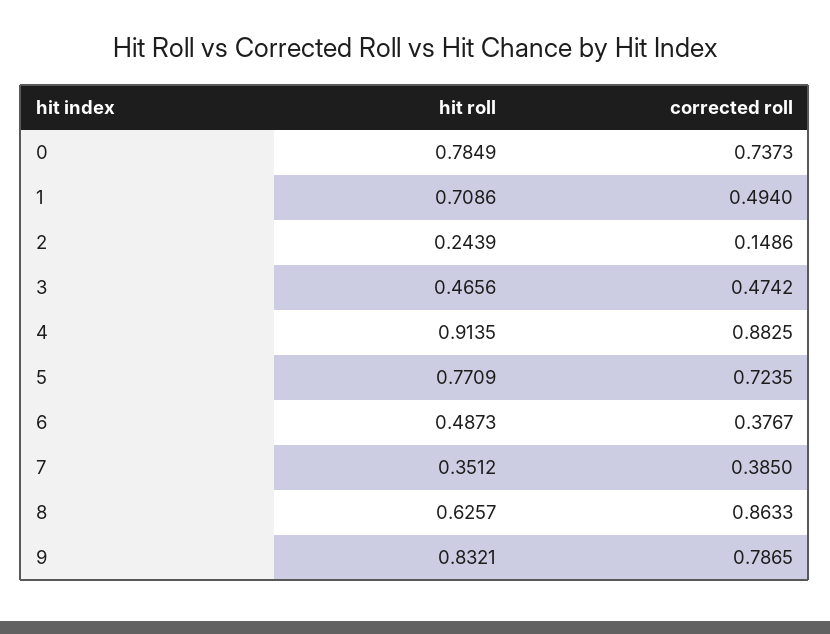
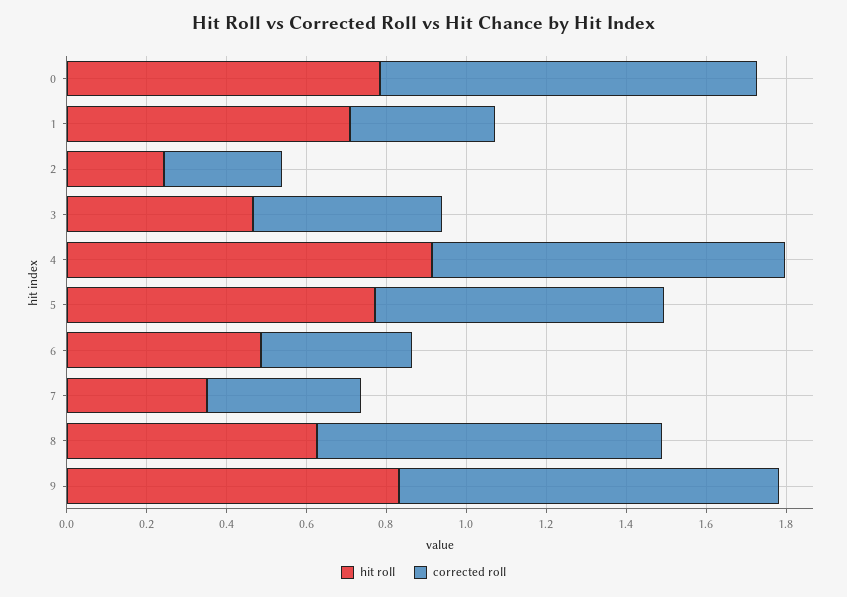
  {
    "hit roll": {
      "0": 0.7849,
      "1": 0.7086,
      "2": 0.2439,
      "3": 0.4656,
      "4": 0.9135,
      "5": 0.7709,
      "6": 0.4873,
      "7": 0.3512,
      "8": 0.6257,
      "9": 0.8321
    },
    "corrected roll": {
-     "0": 0.7373,
+     "0": 0.95,
-     "1": 0.494,
+     "1": 0.35,
-     "2": 0.1486,
+     "2": 0.3,
      "3": 0.4742,
      "4": 0.8825,
      "5": 0.7235,
      "6": 0.3767,
      "7": 0.385,
      "8": 0.8633,
-     "9": 0.7865
+     "9": 0.95
    }
  }

